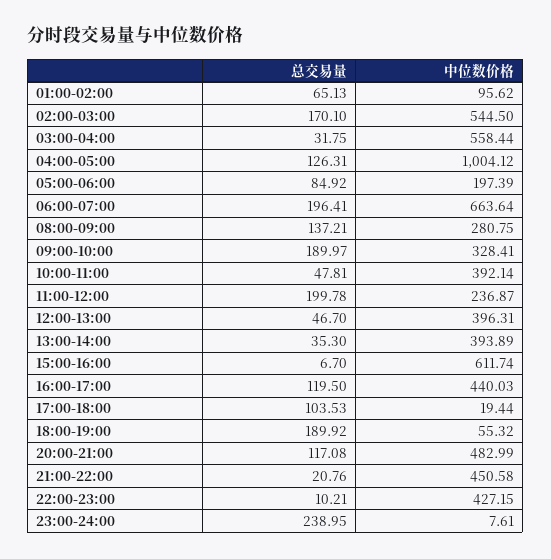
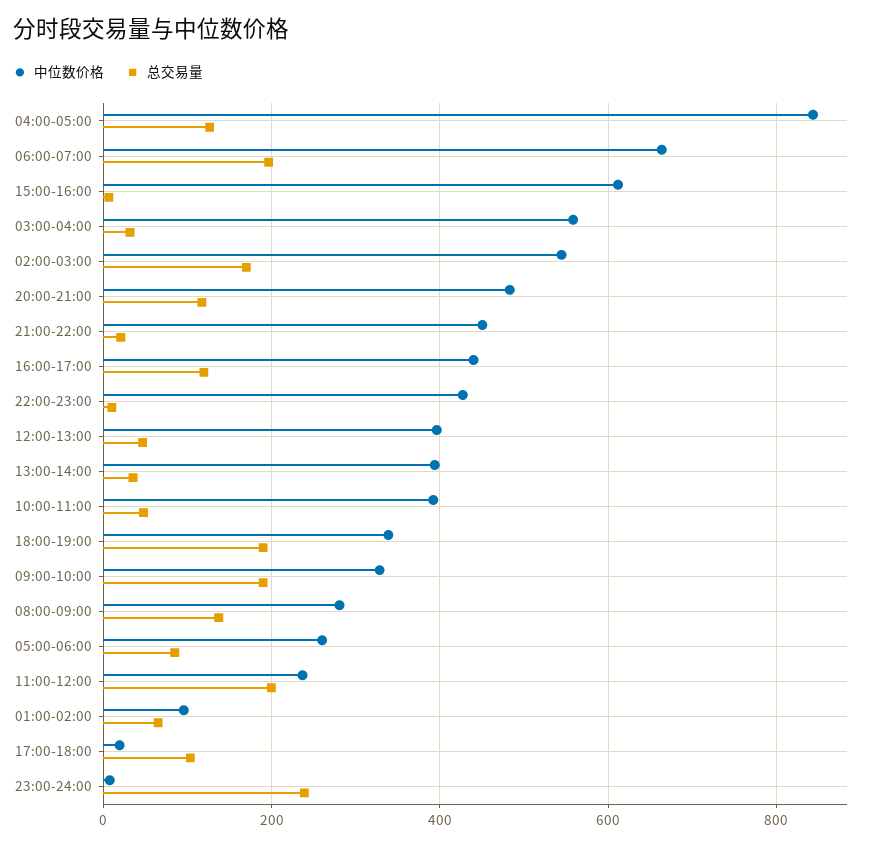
  {
    "总交易量": {
      "01:00-02:00": 65.13,
      "02:00-03:00": 170.1,
      "03:00-04:00": 31.75,
      "04:00-05:00": 126.31,
      "05:00-06:00": 84.92,
      "06:00-07:00": 196.41,
      "08:00-09:00": 137.21,
      "09:00-10:00": 189.97,
      "10:00-11:00": 47.81,
      "11:00-12:00": 199.78,
      "12:00-13:00": 46.7,
      "13:00-14:00": 35.3,
      "15:00-16:00": 6.7,
      "16:00-17:00": 119.5,
      "17:00-18:00": 103.53,
      "18:00-19:00": 189.92,
      "20:00-21:00": 117.08,
      "21:00-22:00": 20.76,
      "22:00-23:00": 10.21,
      "23:00-24:00": 238.95
    },
    "中位数价格": {
      "01:00-02:00": 95.62,
      "02:00-03:00": 544.5,
      "03:00-04:00": 558.44,
-     "04:00-05:00": 1004.12,
+     "04:00-05:00": 840,
-     "05:00-06:00": 197.39,
+     "05:00-06:00": 260,
      "06:00-07:00": 663.64,
      "08:00-09:00": 280.75,
      "09:00-10:00": 328.41,
      "10:00-11:00": 392.14,
      "11:00-12:00": 236.87,
      "12:00-13:00": 396.31,
      "13:00-14:00": 393.89,
      "15:00-16:00": 611.74,
      "16:00-17:00": 440.03,
      "17:00-18:00": 19.44,
-     "18:00-19:00": 55.32,
+     "18:00-19:00": 340,
      "20:00-21:00": 482.99,
      "21:00-22:00": 450.58,
      "22:00-23:00": 427.15,
      "23:00-24:00": 7.61
    }
  }

